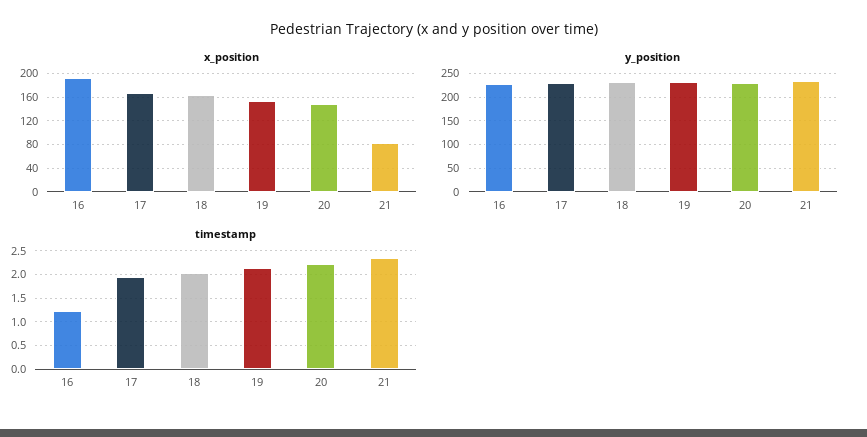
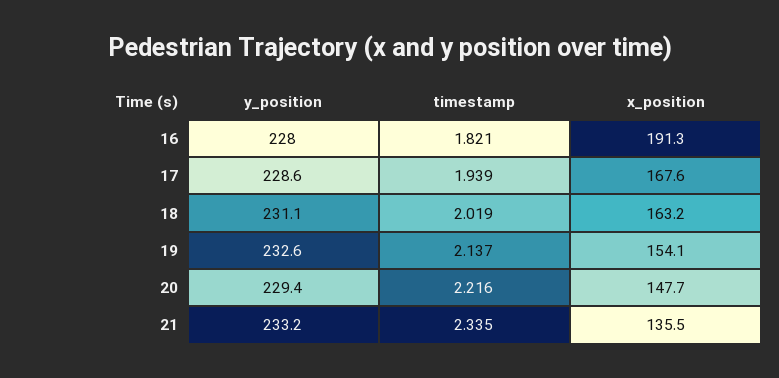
  {
    "x_position": {
      "16": 191.3,
      "17": 167.6,
      "18": 163.2,
      "19": 154.1,
      "20": 147.7,
-     "21": 80
+     "21": 135.5
    },
    "y_position": {
      "16": 228,
      "17": 228.6,
      "18": 231.1,
      "19": 232.6,
      "20": 229.4,
      "21": 233.2
    },
    "timestamp": {
-     "16": 1.25,
+     "16": 1.821,
      "17": 1.939,
      "18": 2.019,
      "19": 2.137,
      "20": 2.216,
      "21": 2.335
    }
  }

